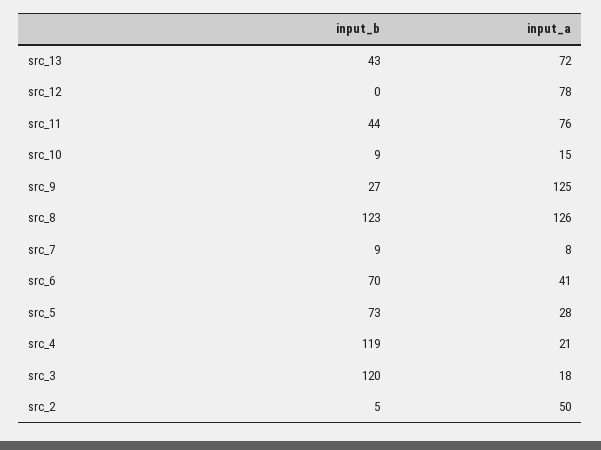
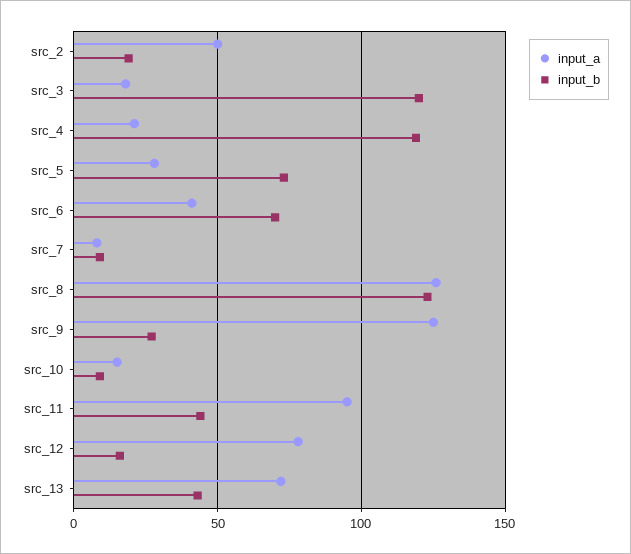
  {
    "input_b": {
      "src_13": 43,
-     "src_12": 0,
+     "src_12": 15,
      "src_11": 44,
      "src_10": 9,
      "src_9": 27,
      "src_8": 123,
      "src_7": 9,
      "src_6": 70,
      "src_5": 73,
      "src_4": 119,
      "src_3": 120,
-     "src_2": 5
+     "src_2": 20
    },
    "input_a": {
      "src_13": 72,
      "src_12": 78,
-     "src_11": 76,
+     "src_11": 95,
      "src_10": 15,
      "src_9": 125,
      "src_8": 126,
      "src_7": 8,
      "src_6": 41,
      "src_5": 28,
      "src_4": 21,
      "src_3": 18,
      "src_2": 50
    }
  }

